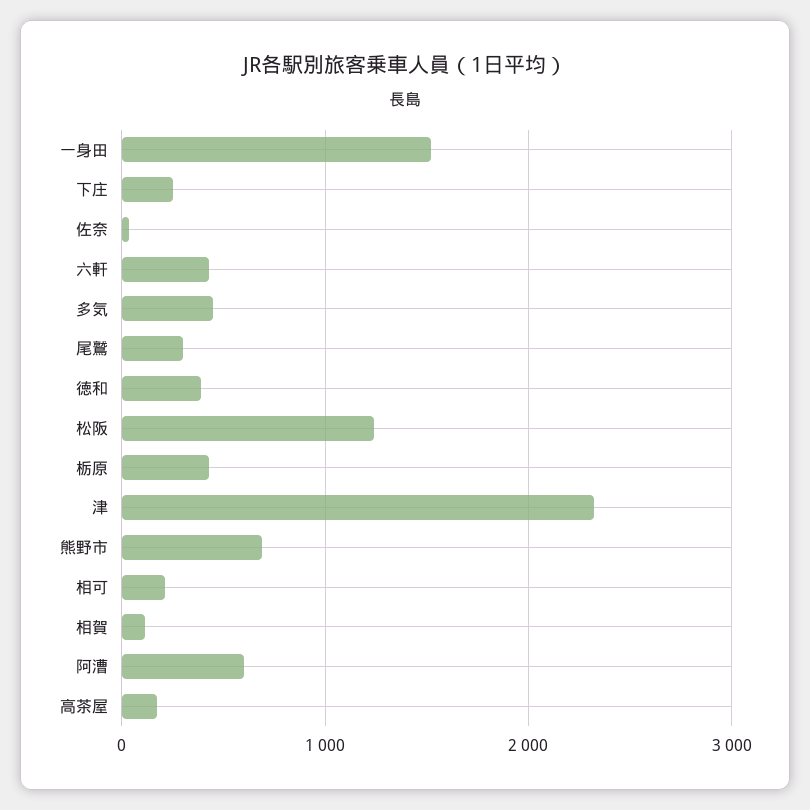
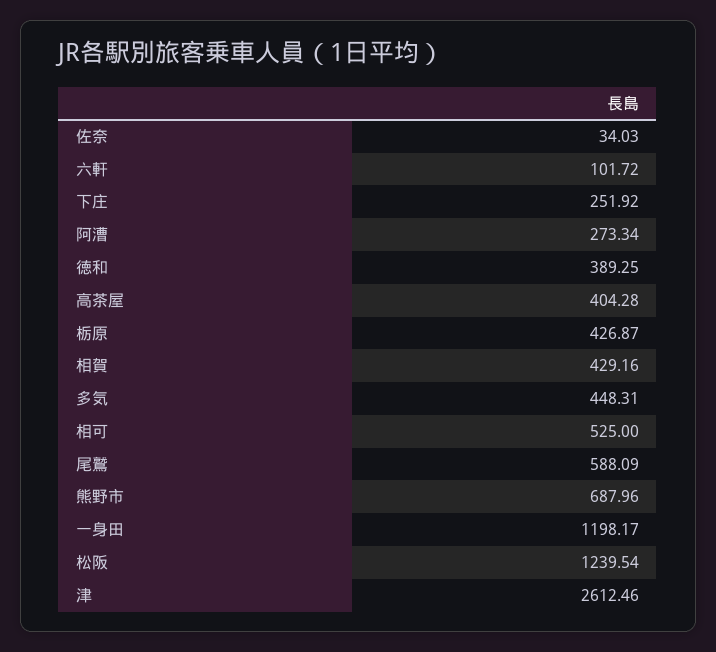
  {
-   "一身田": 1500,
+   "一身田": 1198.17,
    "下庄": 251.92,
    "佐奈": 34.03,
-   "六軒": 400,
+   "六軒": 101.72,
    "多気": 448.31,
-   "尾鷲": 300,
+   "尾鷲": 588.09,
    "徳和": 389.25,
    "松阪": 1239.54,
    "栃原": 426.87,
-   "津": 2300,
+   "津": 2612.46,
    "熊野市": 687.96,
-   "相可": 200,
+   "相可": 525,
-   "相賀": 100,
+   "相賀": 429.16,
-   "阿漕": 600,
+   "阿漕": 273.34,
-   "高茶屋": 200
+   "高茶屋": 404.28
  }

